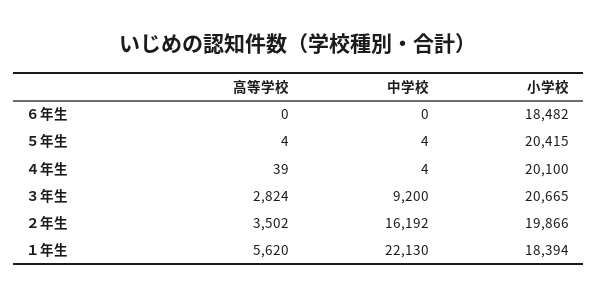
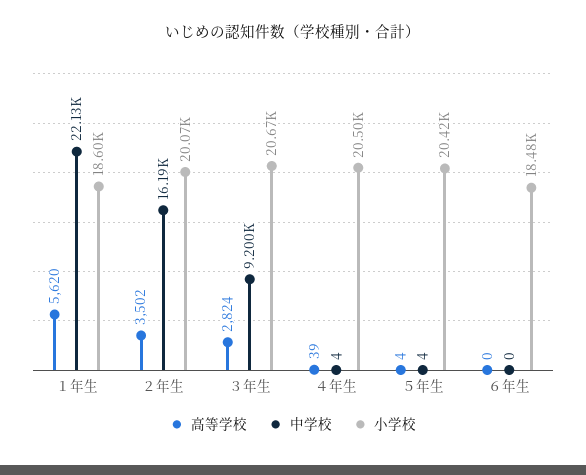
  {
    "高等学校": {
      "６年生": 0,
      "５年生": 4,
      "４年生": 39,
      "３年生": 2824,
      "２年生": 3502,
      "１年生": 5620
    },
    "中学校": {
      "６年生": 0,
      "５年生": 4,
      "４年生": 4,
      "３年生": 9200,
      "２年生": 16192,
      "１年生": 22130
    },
    "小学校": {
      "６年生": 18482,
      "５年生": 20415,
-     "４年生": 20100,
+     "４年生": 20500,
      "３年生": 20665,
-     "２年生": 19866,
+     "２年生": 20070,
-     "１年生": 18394
+     "１年生": 18600
    }
  }

